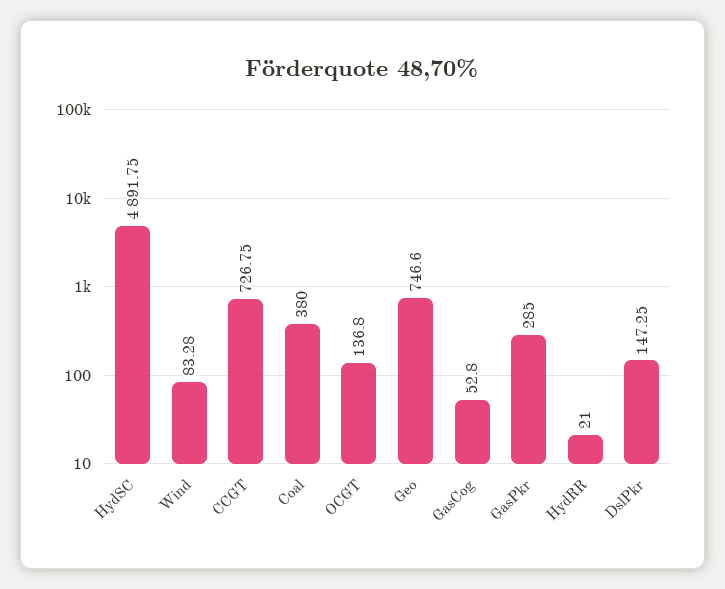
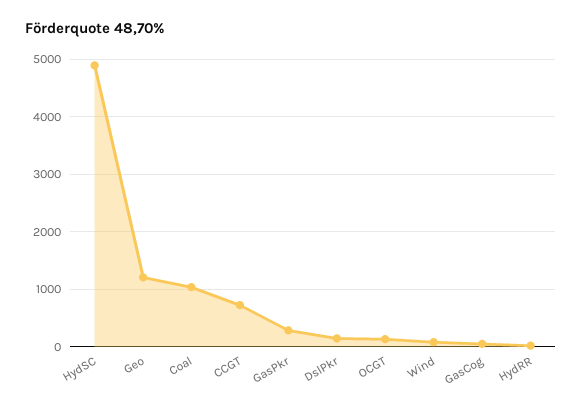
  {
    "HydSC": 4891.75,
    "Wind": 83.28,
    "CCGT": 726.75,
-   "Coal": 380,
+   "Coal": 1000,
    "OCGT": 136.8,
-   "Geo": 746.6,
+   "Geo": 1200,
    "GasCog": 52.8,
    "GasPkr": 285,
    "HydRR": 21,
    "DslPkr": 147.25
  }

